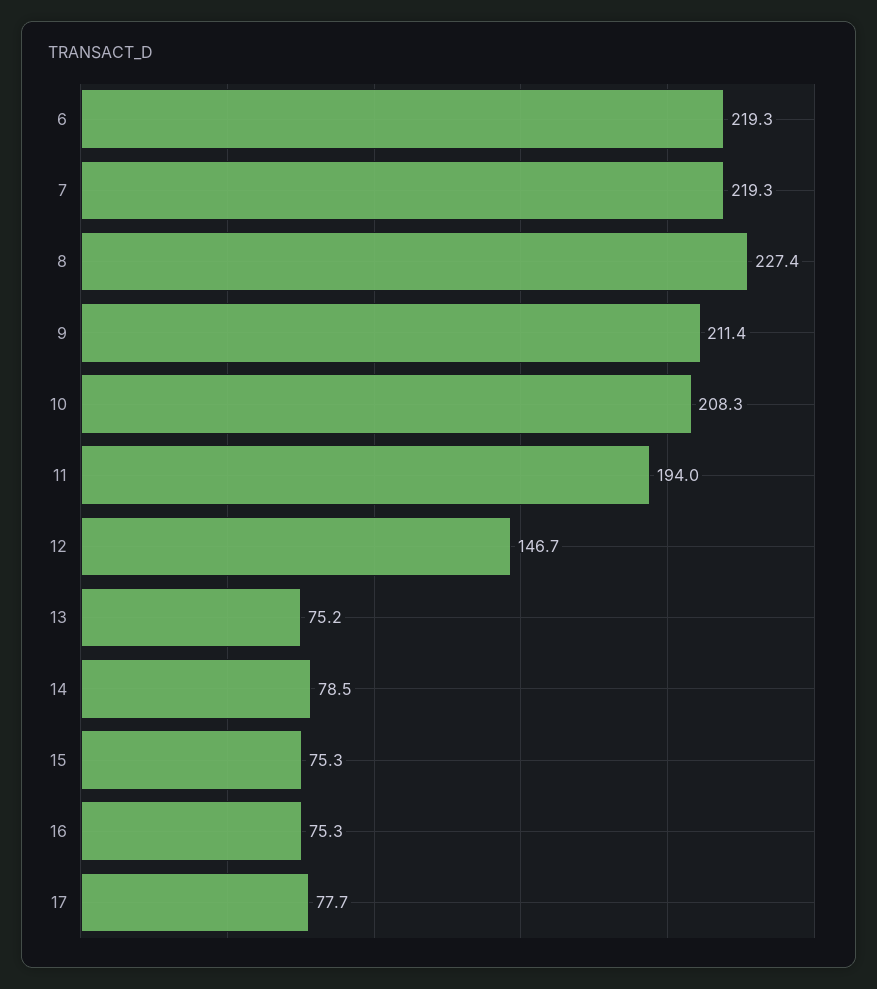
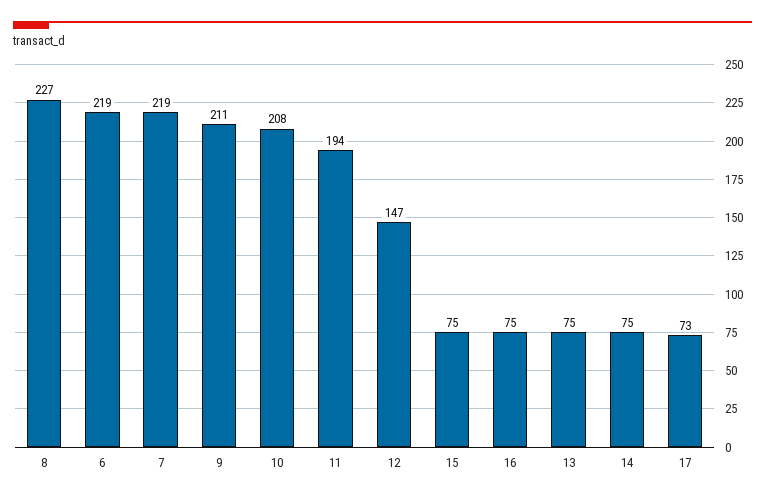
  {
    "6": 219.3,
    "7": 219.3,
    "8": 227.4,
    "9": 211.4,
    "10": 208.3,
    "11": 194,
    "12": 146.7,
    "13": 75.2,
-   "14": 78.5,
+   "14": 75,
    "15": 75.3,
    "16": 75.3,
-   "17": 77.7
+   "17": 73
  }

